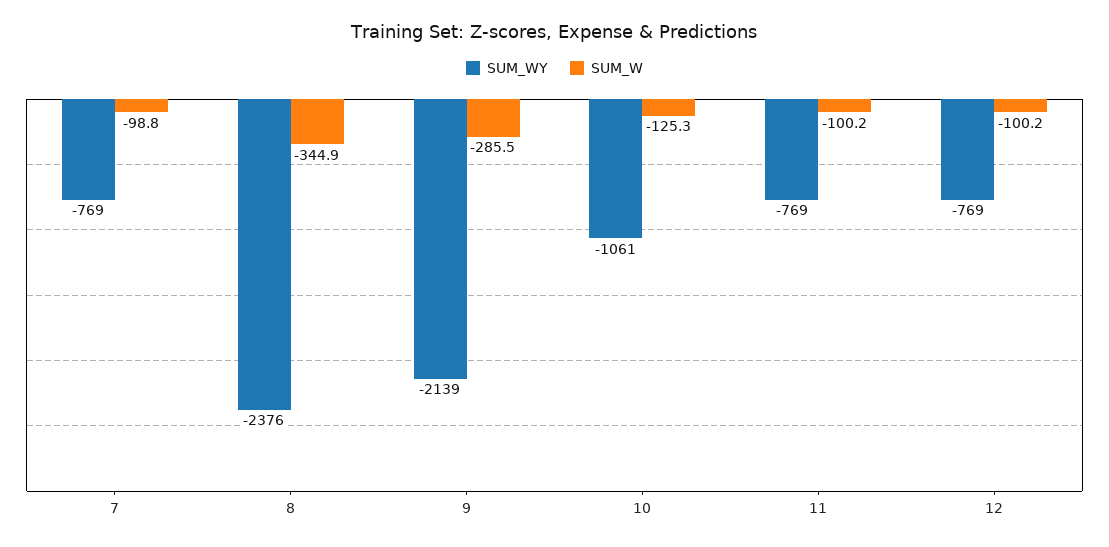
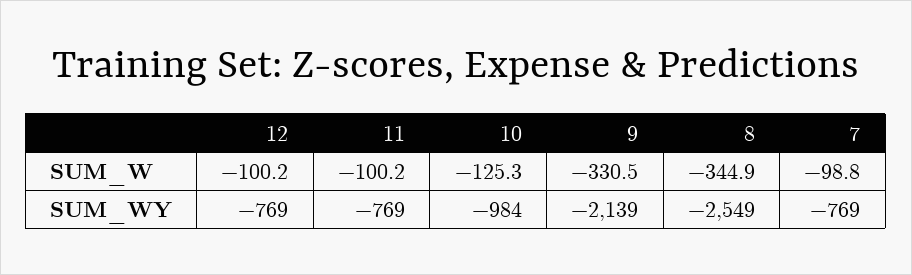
  {
    "SUM_WY": {
      "7": -769,
-     "8": -2376,
+     "8": -2549,
      "9": -2139,
-     "10": -1061,
+     "10": -984,
      "11": -769,
      "12": -769
    },
    "SUM_W": {
      "7": -98.8,
      "8": -344.9,
-     "9": -285.5,
+     "9": -330.5,
      "10": -125.3,
      "11": -100.2,
      "12": -100.2
    }
  }

